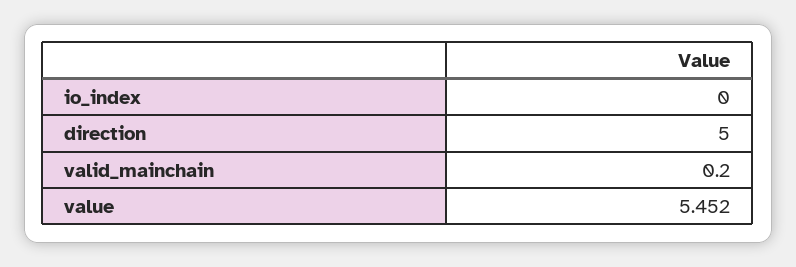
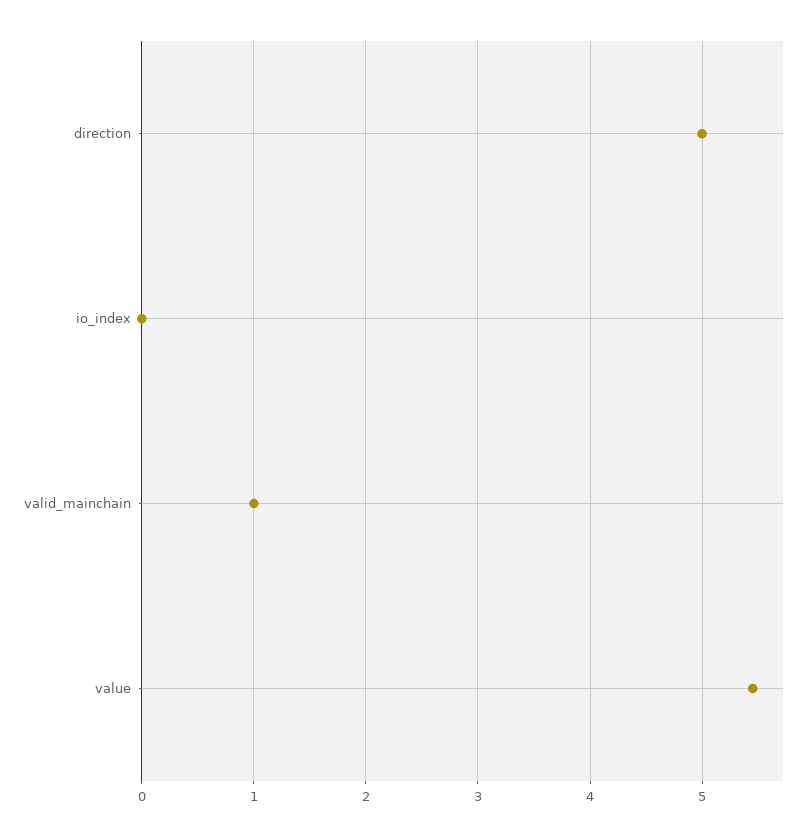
  {
    "io_index": 0,
    "direction": 5,
-   "valid_mainchain": 0.2,
+   "valid_mainchain": 1,
    "value": 5.452
  }

